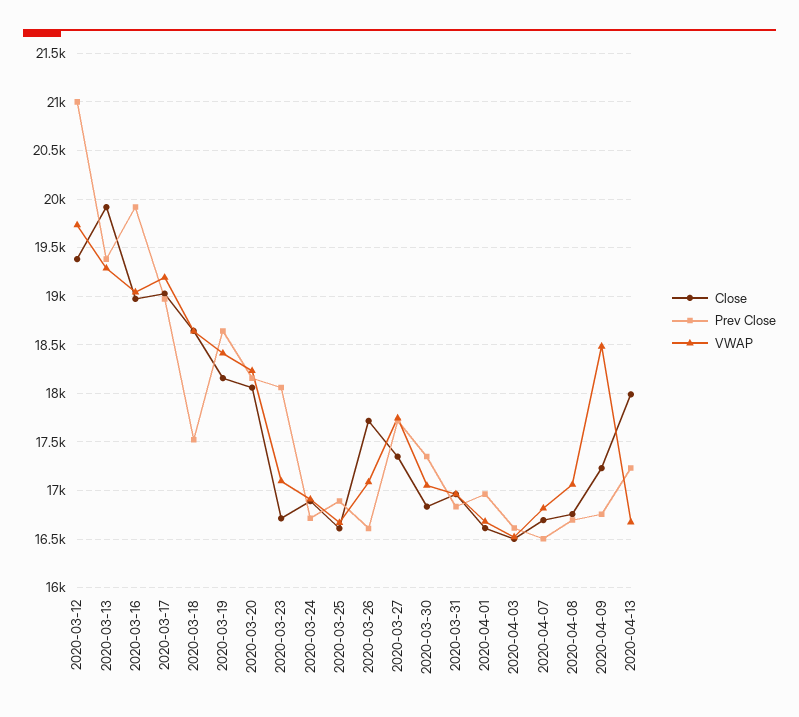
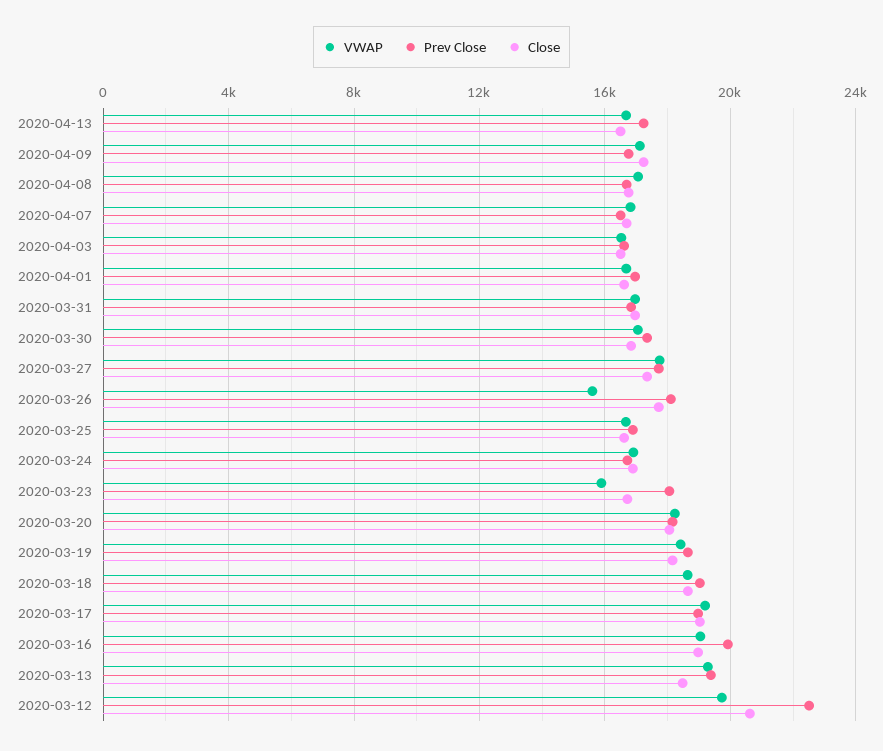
  {
    "Close": {
-     "2020-03-12": 19400,
+     "2020-03-12": 20500,
-     "2020-03-13": 19900,
+     "2020-03-13": 18500,
      "2020-03-16": 19000,
      "2020-03-17": 19000,
      "2020-03-18": 18600,
      "2020-03-19": 18200,
      "2020-03-20": 18100,
      "2020-03-23": 16700,
      "2020-03-24": 16900,
      "2020-03-25": 16600,
      "2020-03-26": 17700,
      "2020-03-27": 17300,
      "2020-03-30": 16800,
      "2020-03-31": 17000,
      "2020-04-01": 16600,
      "2020-04-03": 16500,
      "2020-04-07": 16700,
      "2020-04-08": 16800,
      "2020-04-09": 17200,
-     "2020-04-13": 18000
+     "2020-04-13": 16500
    },
    "Prev Close": {
-     "2020-03-12": 21000,
+     "2020-03-12": 22500,
      "2020-03-13": 19400,
      "2020-03-16": 19900,
      "2020-03-17": 19000,
-     "2020-03-18": 17500,
+     "2020-03-18": 19000,
      "2020-03-19": 18600,
      "2020-03-20": 18200,
      "2020-03-23": 18100,
      "2020-03-24": 16700,
      "2020-03-25": 16900,
-     "2020-03-26": 16600,
+     "2020-03-26": 18000,
      "2020-03-27": 17700,
      "2020-03-30": 17300,
      "2020-03-31": 16800,
      "2020-04-01": 17000,
      "2020-04-03": 16600,
      "2020-04-07": 16500,
      "2020-04-08": 16700,
      "2020-04-09": 16800,
      "2020-04-13": 17200
    },
    "VWAP": {
      "2020-03-12": 19700,
      "2020-03-13": 19300,
      "2020-03-16": 19000,
      "2020-03-17": 19200,
      "2020-03-18": 18600,
      "2020-03-19": 18400,
      "2020-03-20": 18200,
-     "2020-03-23": 17100,
+     "2020-03-23": 16000,
      "2020-03-24": 16900,
      "2020-03-25": 16700,
-     "2020-03-26": 17100,
+     "2020-03-26": 15500,
      "2020-03-27": 17700,
      "2020-03-30": 17100,
      "2020-03-31": 17000,
      "2020-04-01": 16700,
      "2020-04-03": 16500,
      "2020-04-07": 16800,
      "2020-04-08": 17100,
-     "2020-04-09": 18500,
+     "2020-04-09": 17000,
      "2020-04-13": 16700
    }
  }

